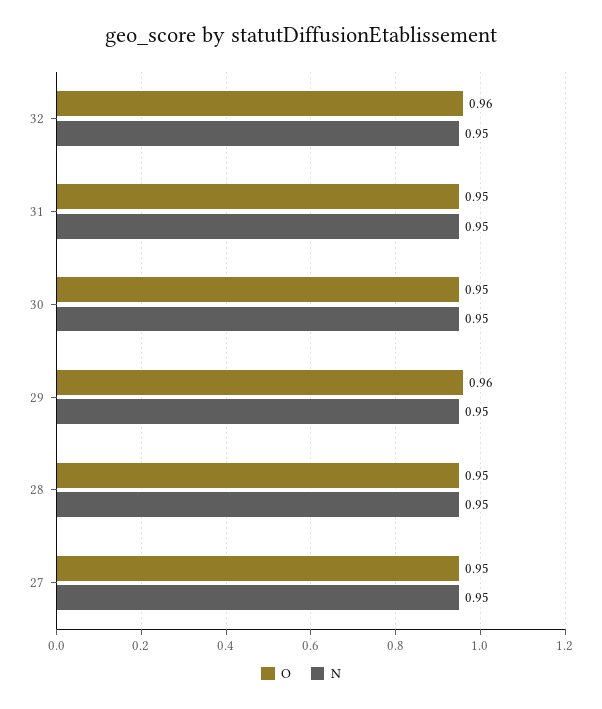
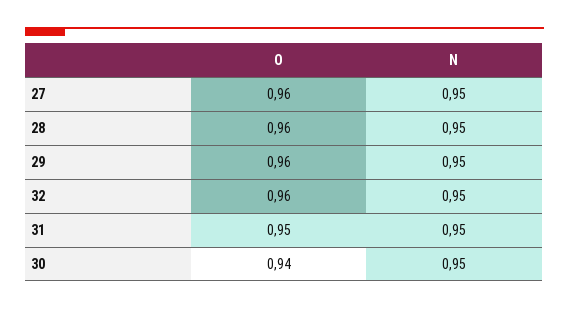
  {
    "O": {
      "32": 0.96,
      "31": 0.95,
-     "30": 0.95,
+     "30": 0.94,
      "29": 0.96,
-     "28": 0.95,
+     "28": 0.96,
-     "27": 0.95
+     "27": 0.96
    },
    "N": {
      "32": 0.95,
      "31": 0.95,
      "30": 0.95,
      "29": 0.95,
      "28": 0.95,
      "27": 0.95
    }
  }

